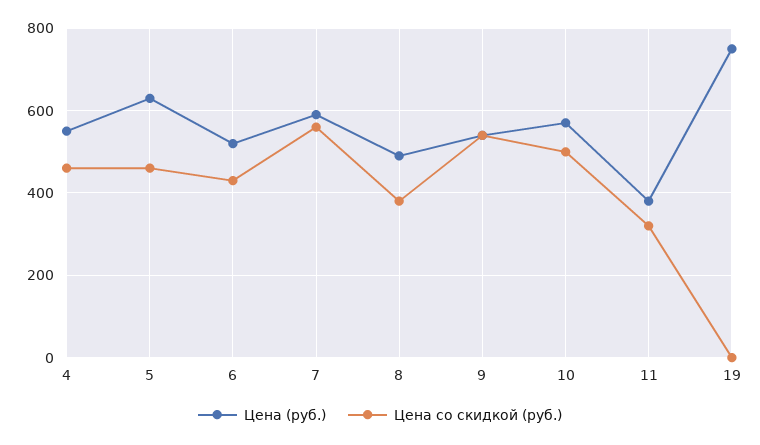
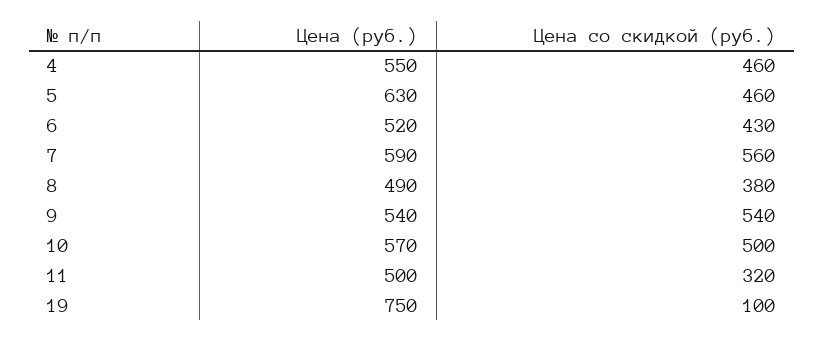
  {
    "Цена (руб.)": {
      "4": 550,
      "5": 630,
      "6": 520,
      "7": 590,
      "8": 490,
      "9": 540,
      "10": 570,
-     "11": 380,
+     "11": 500,
      "19": 750
    },
    "Цена со скидкой (руб.)": {
      "4": 460,
      "5": 460,
      "6": 430,
      "7": 560,
      "8": 380,
      "9": 540,
      "10": 500,
      "11": 320,
-     "19": 0
+     "19": 100
    }
  }

